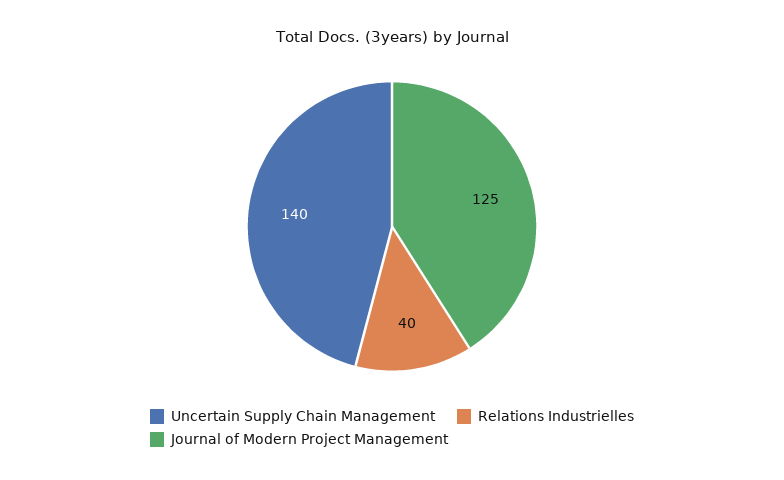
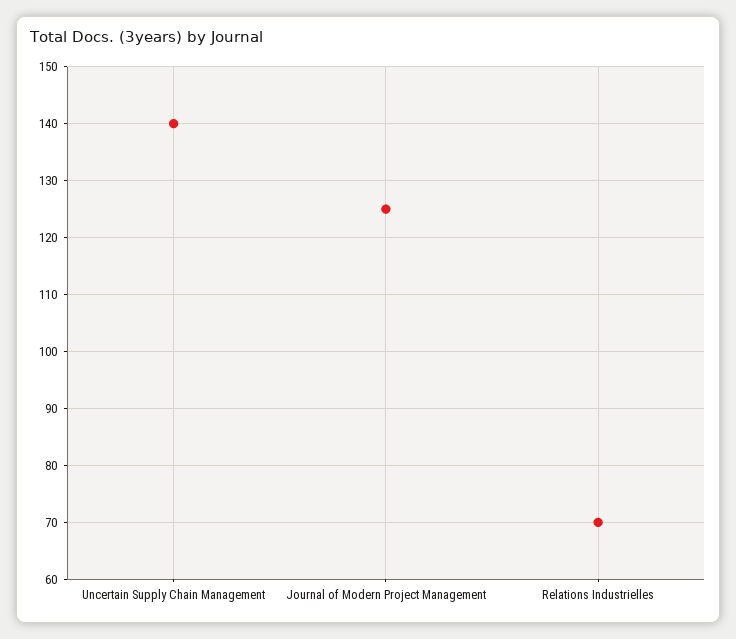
  {
    "Uncertain Supply Chain Management": 140,
-   "Relations Industrielles": 40,
+   "Relations Industrielles": 70,
    "Journal of Modern Project Management": 125
  }

